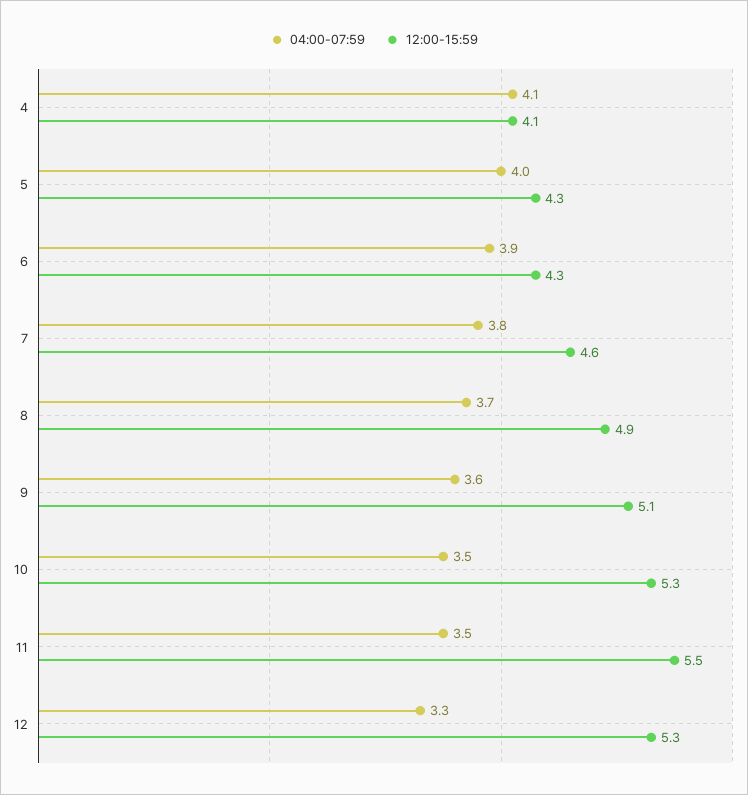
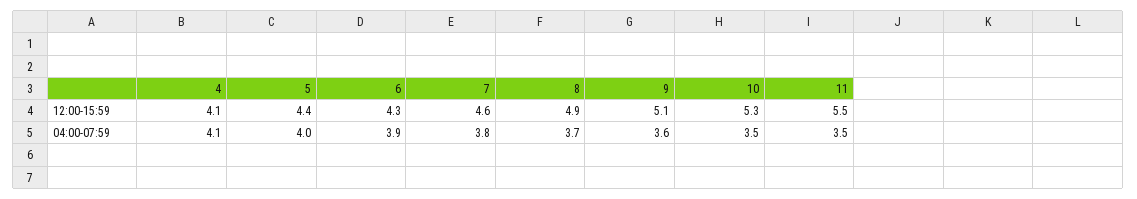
  {
    "04:00-07:59": {
      "4": 4.1,
      "5": 4,
      "6": 3.9,
      "7": 3.8,
      "8": 3.7,
      "9": 3.6,
      "10": 3.5,
-     "11": 3.5,
+     "11": 3.5
-     "12": 3.3
    },
    "12:00-15:59": {
      "4": 4.1,
-     "5": 4.3,
+     "5": 4.4,
      "6": 4.3,
      "7": 4.6,
      "8": 4.9,
      "9": 5.1,
      "10": 5.3,
-     "11": 5.5,
+     "11": 5.5
-     "12": 5.3
    }
  }

